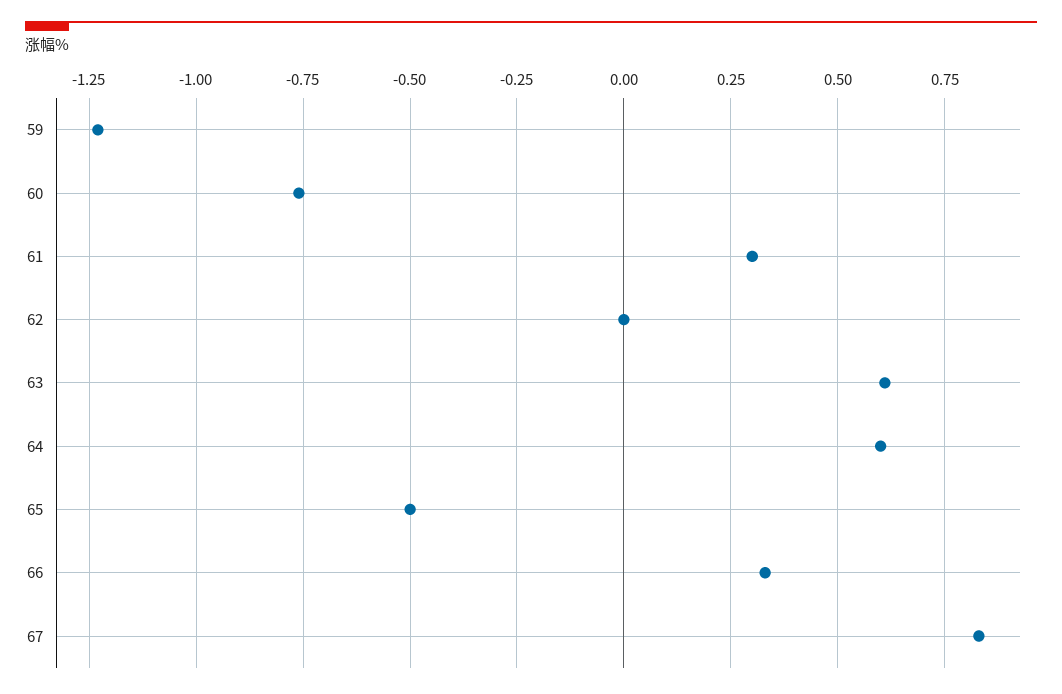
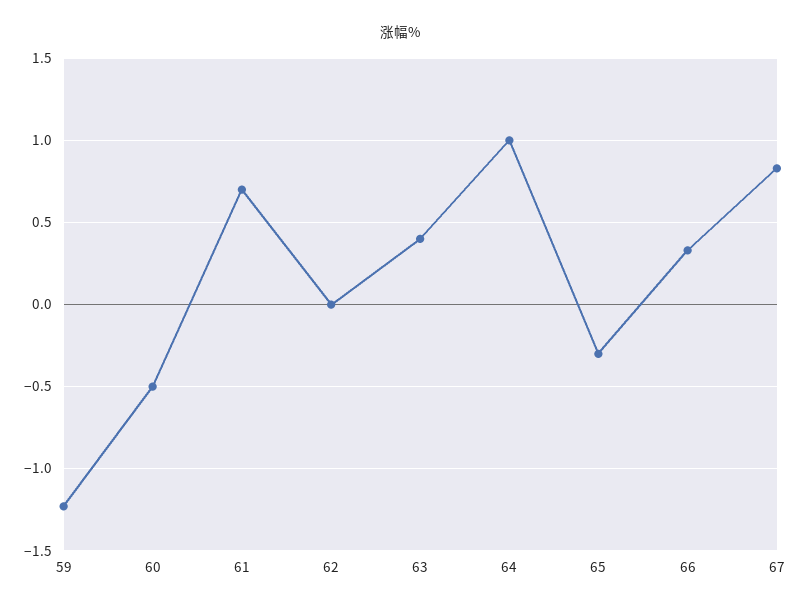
  {
    "59": -1.25,
-   "60": -0.75,
+   "60": -0.5,
-   "61": 0.3,
+   "61": 0.7,
    "62": 0,
-   "63": 0.6,
+   "63": 0.4,
-   "64": 0.6,
+   "64": 1,
-   "65": -0.5,
+   "65": -0.3,
    "66": 0.35,
    "67": 0.85
  }

